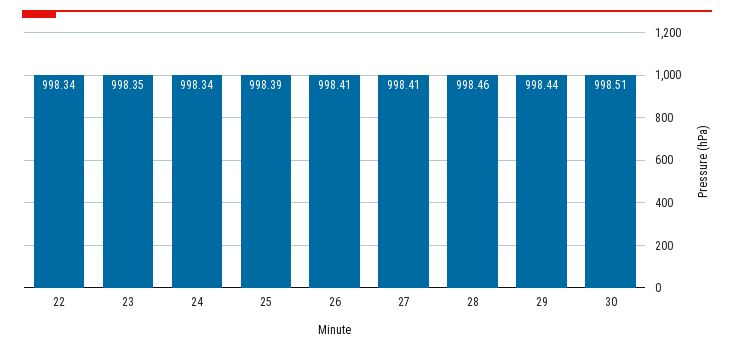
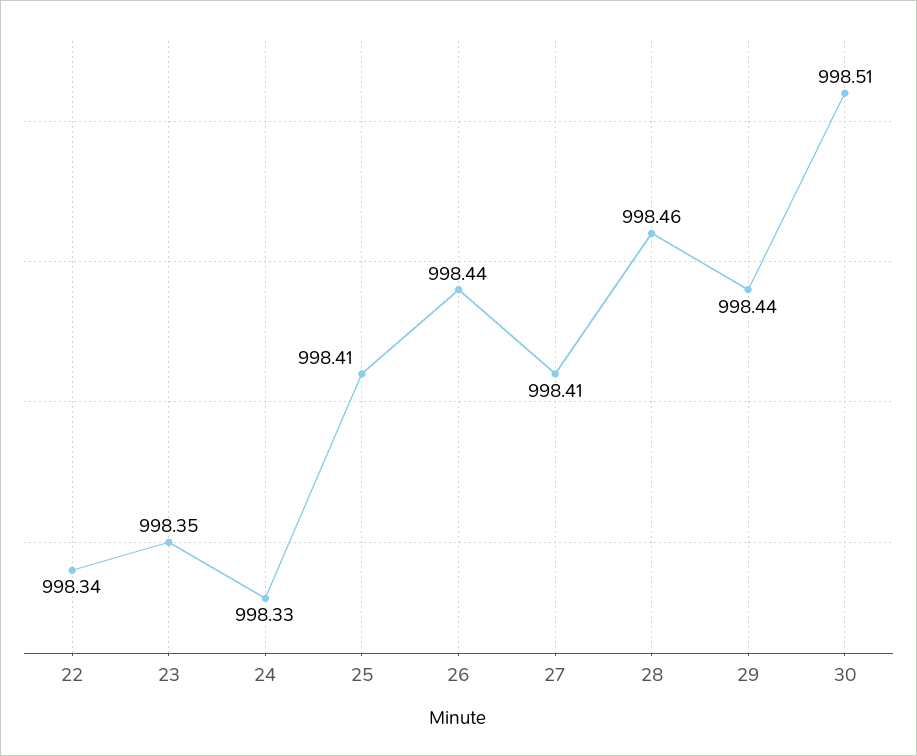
  {
    "22": 998.34,
    "23": 998.35,
-   "24": 998.34,
+   "24": 998.33,
-   "25": 998.39,
+   "25": 998.41,
-   "26": 998.41,
+   "26": 998.44,
    "27": 998.41,
    "28": 998.46,
    "29": 998.44,
    "30": 998.51
  }

